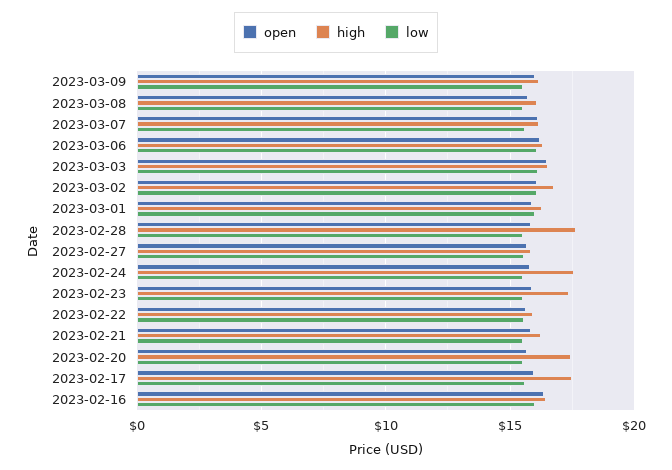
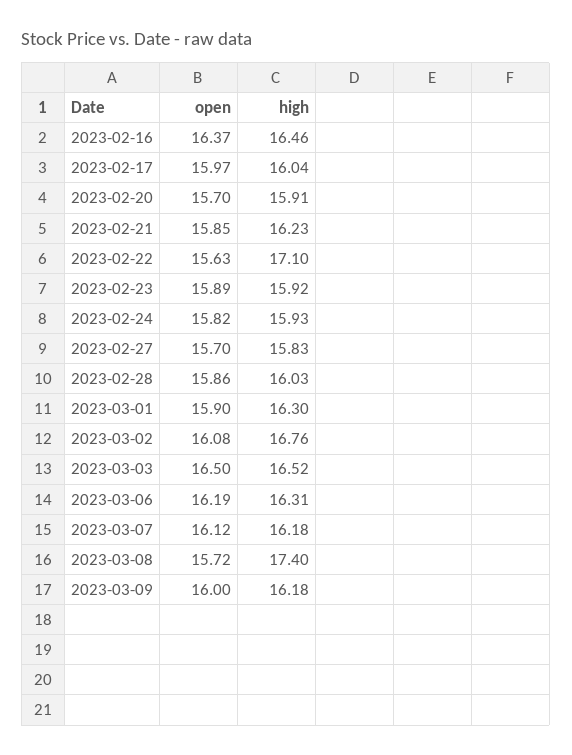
  {
    "open": {
      "2023-03-09": 16,
      "2023-03-08": 15.72,
      "2023-03-07": 16.12,
      "2023-03-06": 16.19,
      "2023-03-03": 16.5,
      "2023-03-02": 16.08,
      "2023-03-01": 15.9,
      "2023-02-28": 15.86,
      "2023-02-27": 15.7,
      "2023-02-24": 15.82,
      "2023-02-23": 15.89,
      "2023-02-22": 15.63,
      "2023-02-21": 15.85,
      "2023-02-20": 15.7,
      "2023-02-17": 15.97,
      "2023-02-16": 16.37
    },
    "high": {
      "2023-03-09": 16.18,
-     "2023-03-08": 16,
+     "2023-03-08": 17.4,
      "2023-03-07": 16.18,
      "2023-03-06": 16.31,
      "2023-03-03": 16.52,
      "2023-03-02": 16.76,
      "2023-03-01": 16.3,
-     "2023-02-28": 17.5,
+     "2023-02-28": 16.03,
      "2023-02-27": 15.83,
-     "2023-02-24": 17.5,
+     "2023-02-24": 15.93,
-     "2023-02-23": 17.5,
+     "2023-02-23": 15.92,
-     "2023-02-22": 16,
+     "2023-02-22": 17.1,
      "2023-02-21": 16.23,
-     "2023-02-20": 17.5,
+     "2023-02-20": 15.91,
-     "2023-02-17": 17.5,
+     "2023-02-17": 16.04,
      "2023-02-16": 16.46
-   },
+   }
-   "low": {
-     "2023-03-09": 15.5,
-     "2023-03-08": 15.5,
-     "2023-03-07": 15.5,
-     "2023-03-06": 16,
-     "2023-03-03": 16,
-     "2023-03-02": 16,
-     "2023-03-01": 16,
-     "2023-02-28": 15.5,
-     "2023-02-27": 15.5,
-     "2023-02-24": 15.5,
-     "2023-02-23": 15.5,
-     "2023-02-22": 15.5,
-     "2023-02-21": 15.5,
-     "2023-02-20": 15.5,
-     "2023-02-17": 15.5,
-     "2023-02-16": 16
-   }
  }

